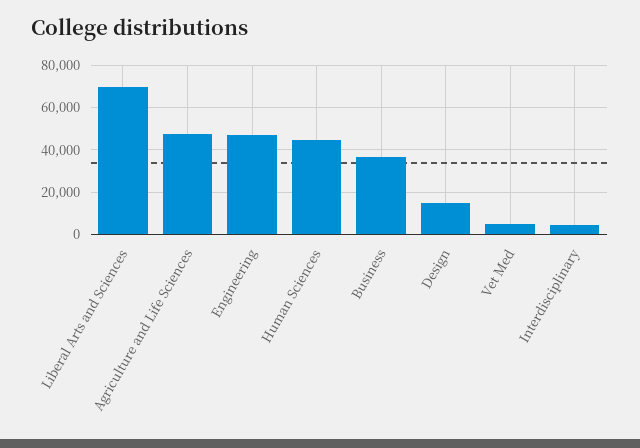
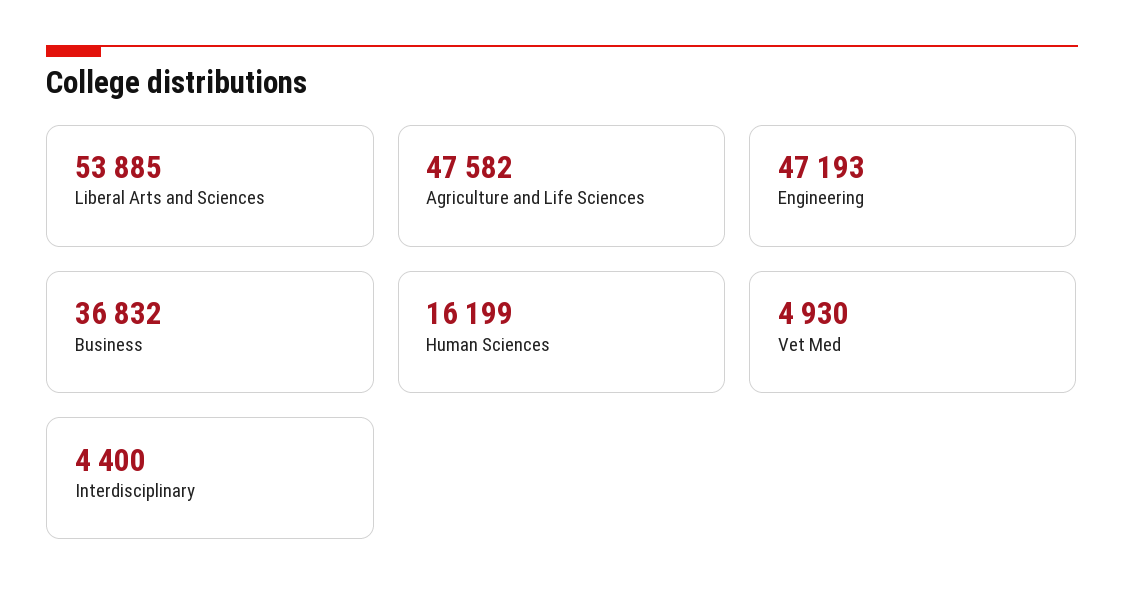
  {
-   "Liberal Arts and Sciences": 70000,
+   "Liberal Arts and Sciences": 53885,
    "Agriculture and Life Sciences": 47582,
    "Engineering": 47193,
-   "Human Sciences": 45000,
+   "Human Sciences": 16199,
    "Business": 36832,
-   "Design": 15000,
    "Vet Med": 4930,
    "Interdisciplinary": 4400
  }

